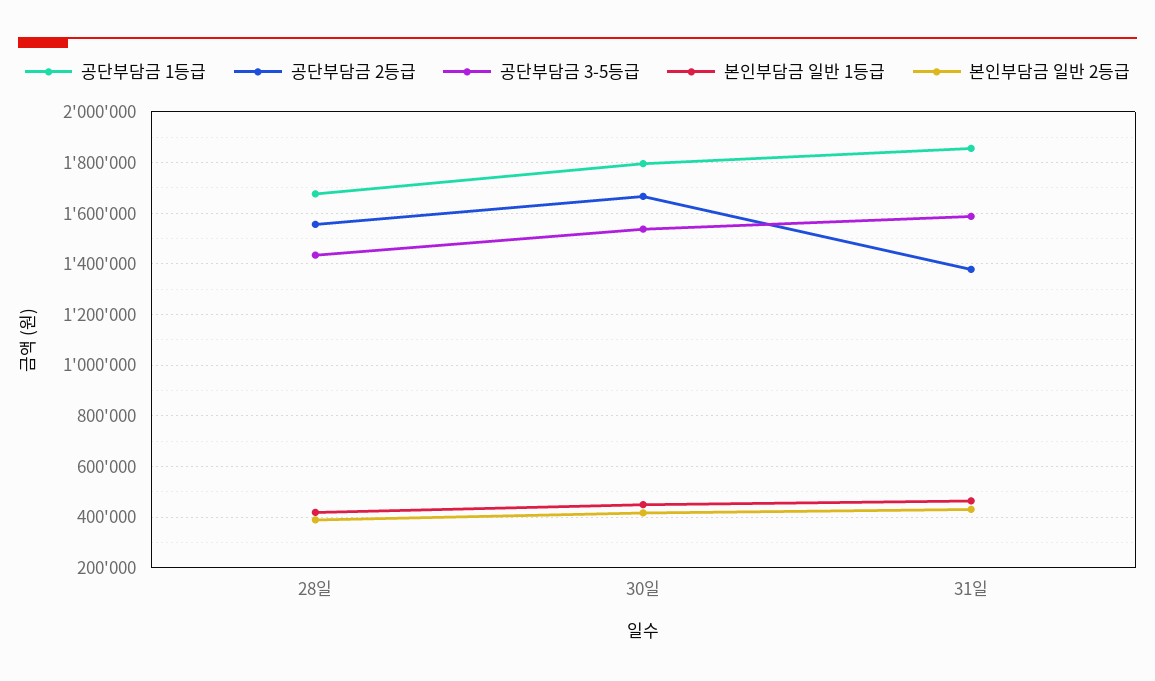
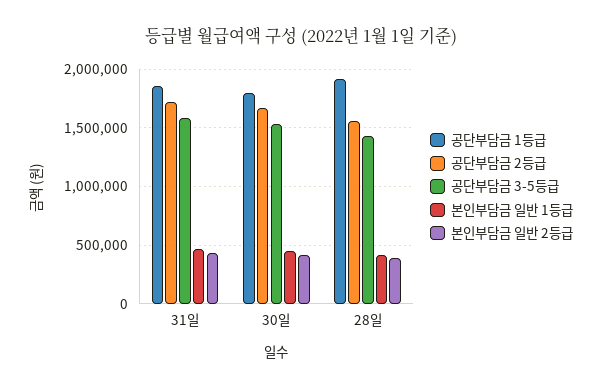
  {
    "공단부담금 1등급": {
-     "28일": 1675000,
+     "28일": 1900000,
      "30일": 1800000,
      "31일": 1850000
    },
    "공단부담금 2등급": {
      "28일": 1550000,
      "30일": 1675000,
-     "31일": 1375000
+     "31일": 1700000
    },
    "공단부담금 3-5등급": {
      "28일": 1425000,
      "30일": 1525000,
      "31일": 1600000
    },
    "본인부담금 일반 1등급": {
      "28일": 425000,
      "30일": 450000,
      "31일": 475000
    },
    "본인부담금 일반 2등급": {
      "28일": 400000,
      "30일": 425000,
      "31일": 425000
    }
  }

